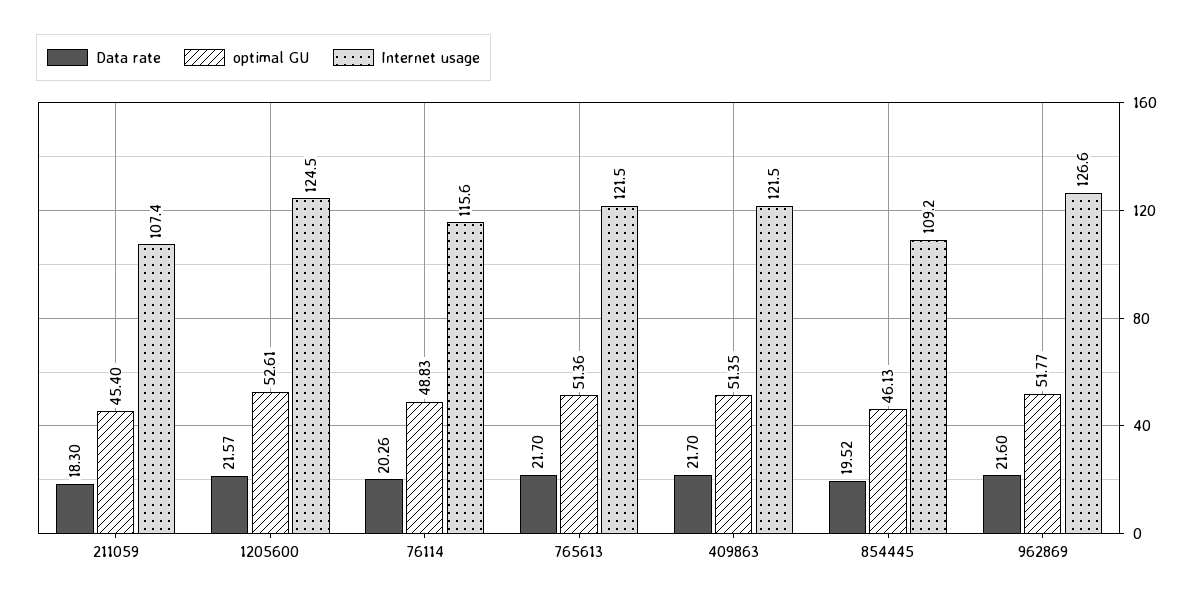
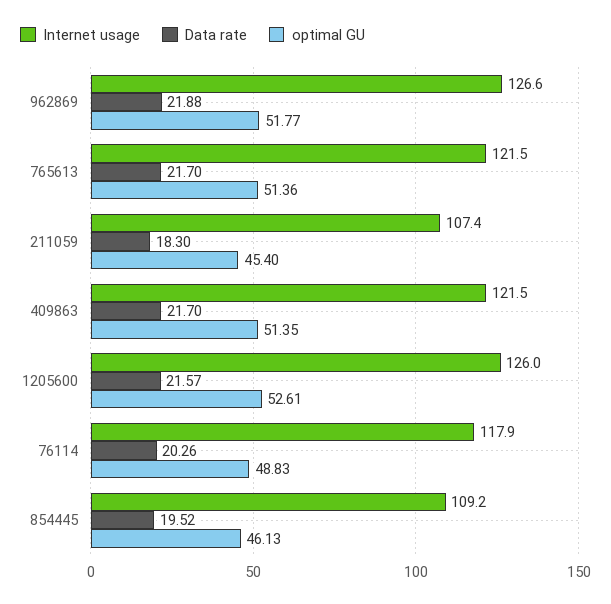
  {
    "Data rate": {
      "211059": 18.3,
      "1205600": 21.57,
      "76114": 20.26,
      "765613": 21.7,
      "409863": 21.7,
      "854445": 19.52,
-     "962869": 21.6
+     "962869": 21.88
    },
    "optimal GU": {
      "211059": 45.4,
      "1205600": 52.61,
      "76114": 48.83,
      "765613": 51.36,
      "409863": 51.35,
      "854445": 46.13,
      "962869": 51.77
    },
    "Internet usage": {
      "211059": 107.4,
-     "1205600": 124.5,
+     "1205600": 126,
-     "76114": 115.6,
+     "76114": 117.9,
      "765613": 121.5,
      "409863": 121.5,
      "854445": 109.2,
      "962869": 126.6
    }
  }

